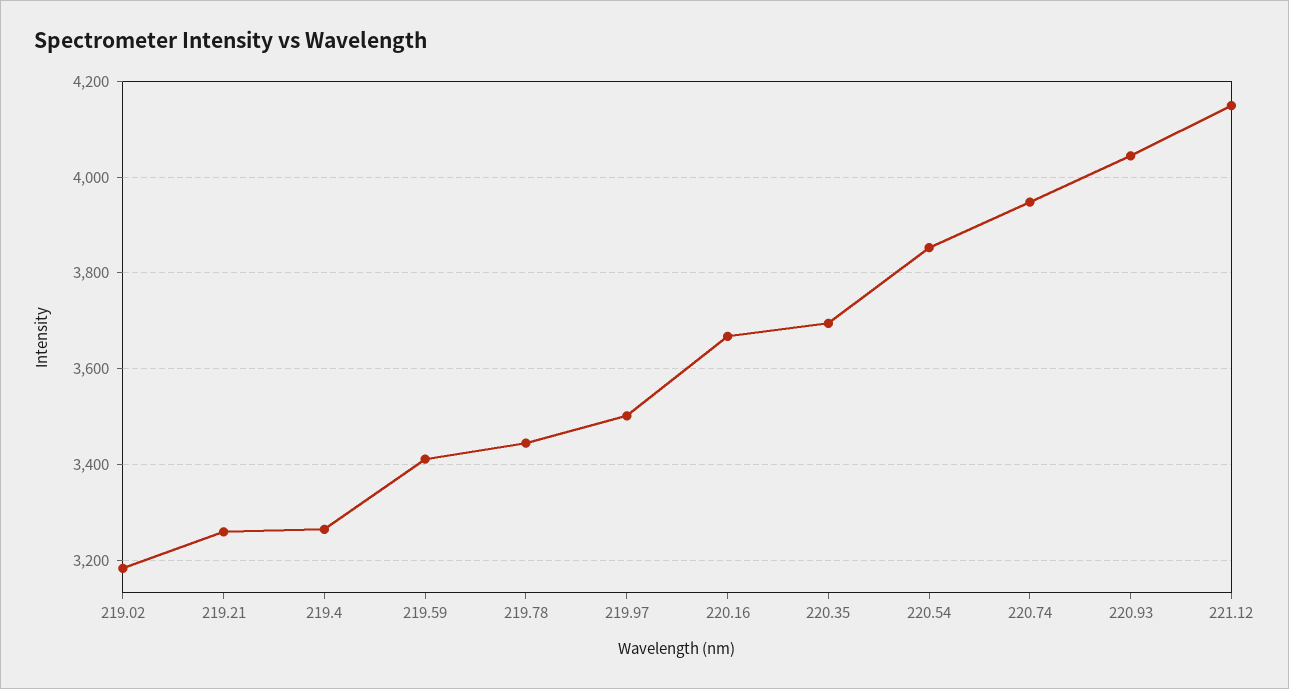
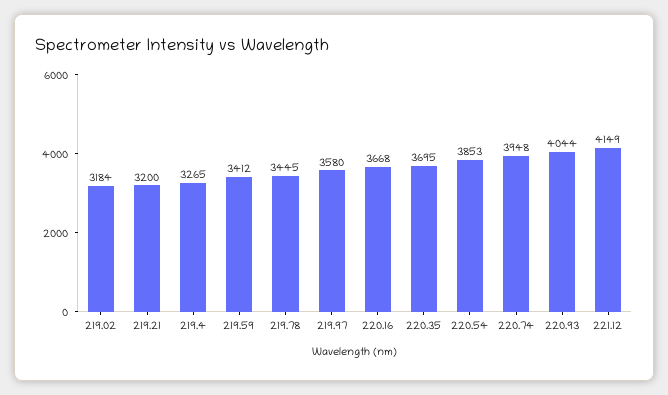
  {
    "219.02": 3184,
-   "219.21": 3260,
+   "219.21": 3200,
    "219.4": 3265,
    "219.59": 3412,
    "219.78": 3445,
-   "219.97": 3500,
+   "219.97": 3580,
    "220.16": 3668,
    "220.35": 3695,
    "220.54": 3853,
    "220.74": 3948,
    "220.93": 4044,
    "221.12": 4149
  }

